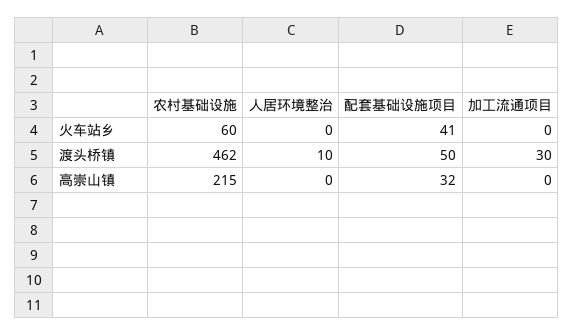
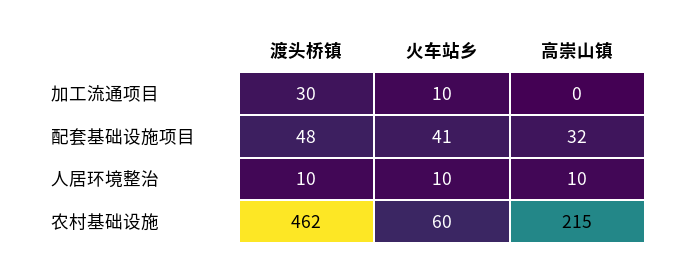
  {
    "农村基础设施": {
      "火车站乡": 60,
      "渡头桥镇": 462,
      "高崇山镇": 215
    },
    "人居环境整治": {
-     "火车站乡": 0,
+     "火车站乡": 10,
      "渡头桥镇": 10,
-     "高崇山镇": 0
+     "高崇山镇": 10
    },
    "配套基础设施项目": {
      "火车站乡": 41,
-     "渡头桥镇": 50,
+     "渡头桥镇": 48,
      "高崇山镇": 32
    },
    "加工流通项目": {
-     "火车站乡": 0,
+     "火车站乡": 10,
      "渡头桥镇": 30,
      "高崇山镇": 0
    }
  }

